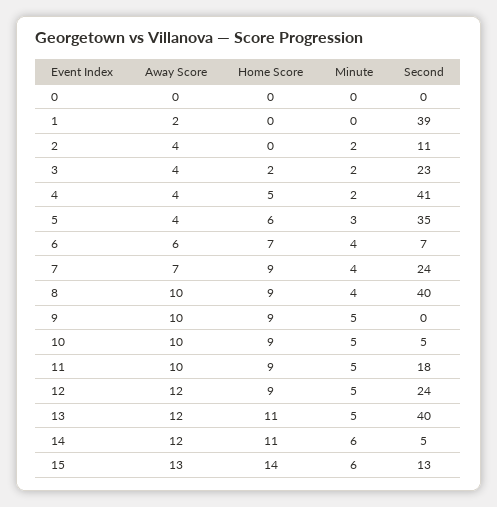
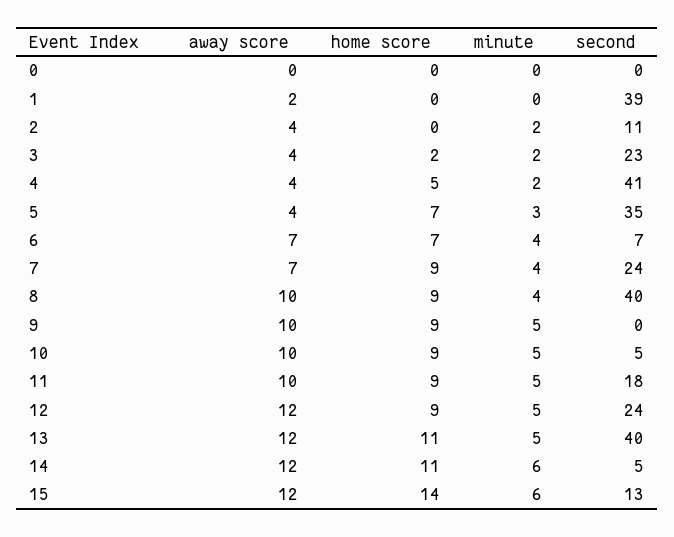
  {
    "Away Score": {
      "0": 0,
      "1": 2,
      "2": 4,
      "3": 4,
      "4": 4,
      "5": 4,
-     "6": 6,
+     "6": 7,
      "7": 7,
      "8": 10,
      "9": 10,
      "10": 10,
      "11": 10,
      "12": 12,
      "13": 12,
      "14": 12,
-     "15": 13
+     "15": 12
    },
    "Home Score": {
      "0": 0,
      "1": 0,
      "2": 0,
      "3": 2,
      "4": 5,
-     "5": 6,
+     "5": 7,
      "6": 7,
      "7": 9,
      "8": 9,
      "9": 9,
      "10": 9,
      "11": 9,
      "12": 9,
      "13": 11,
      "14": 11,
      "15": 14
    },
    "Minute": {
      "0": 0,
      "1": 0,
      "2": 2,
      "3": 2,
      "4": 2,
      "5": 3,
      "6": 4,
      "7": 4,
      "8": 4,
      "9": 5,
      "10": 5,
      "11": 5,
      "12": 5,
      "13": 5,
      "14": 6,
      "15": 6
    },
    "Second": {
      "0": 0,
      "1": 39,
      "2": 11,
      "3": 23,
      "4": 41,
      "5": 35,
      "6": 7,
      "7": 24,
      "8": 40,
      "9": 0,
      "10": 5,
      "11": 18,
      "12": 24,
      "13": 40,
      "14": 5,
      "15": 13
    }
  }

